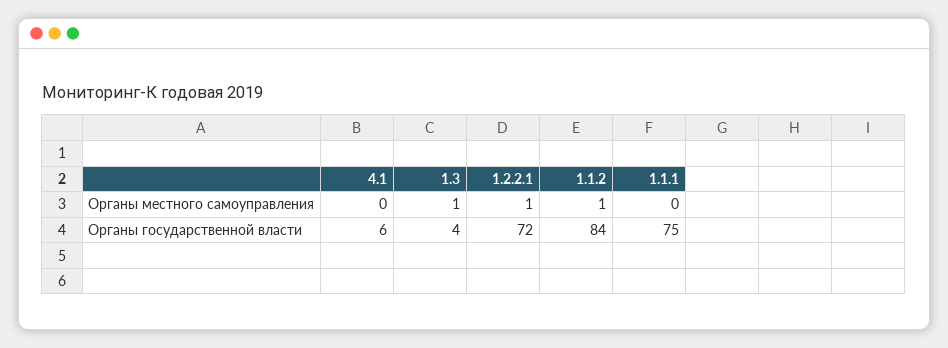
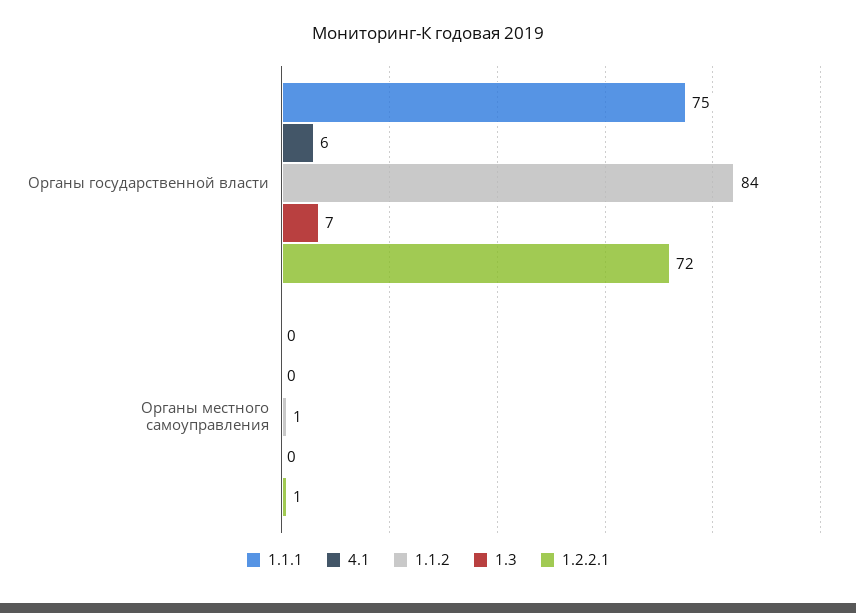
  {
    "4.1": {
      "Органы местного самоуправления": 0,
      "Органы государственной власти": 6
    },
    "1.3": {
-     "Органы местного самоуправления": 1,
+     "Органы местного самоуправления": 0,
-     "Органы государственной власти": 4
+     "Органы государственной власти": 7
    },
    "1.2.2.1": {
      "Органы местного самоуправления": 1,
      "Органы государственной власти": 72
    },
    "1.1.2": {
      "Органы местного самоуправления": 1,
      "Органы государственной власти": 84
    },
    "1.1.1": {
      "Органы местного самоуправления": 0,
      "Органы государственной власти": 75
    }
  }

